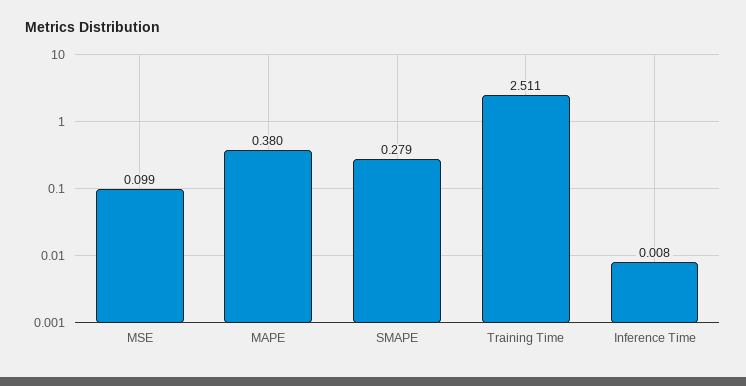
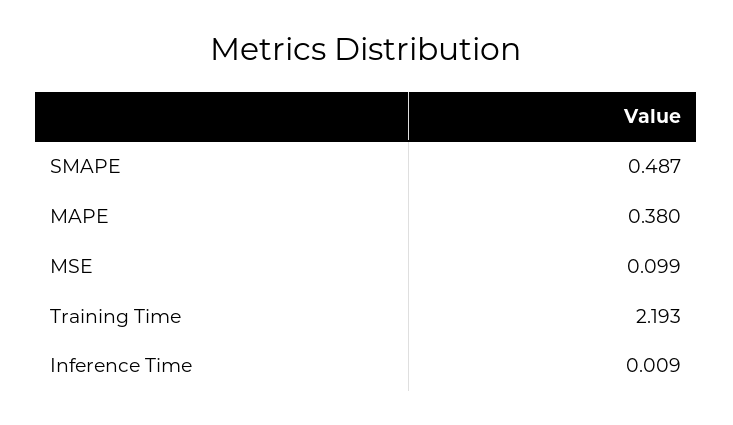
  {
    "MSE": 0.099,
    "MAPE": 0.38,
-   "SMAPE": 0.279,
+   "SMAPE": 0.487,
-   "Training Time": 2.511,
+   "Training Time": 2.193,
-   "Inference Time": 0.008
+   "Inference Time": 0.009
  }

